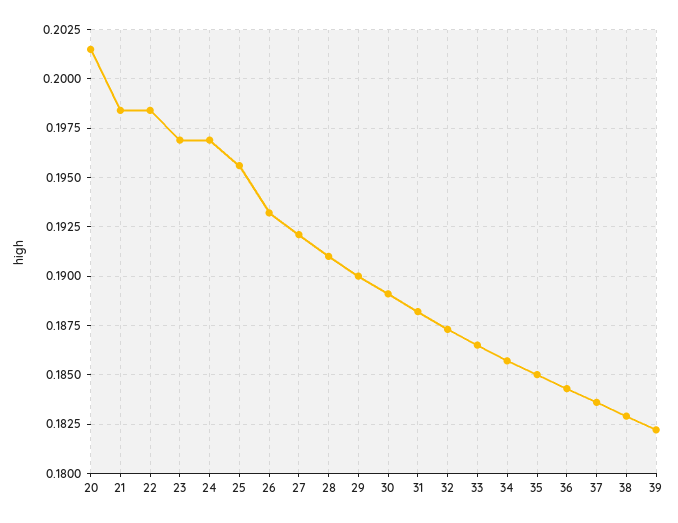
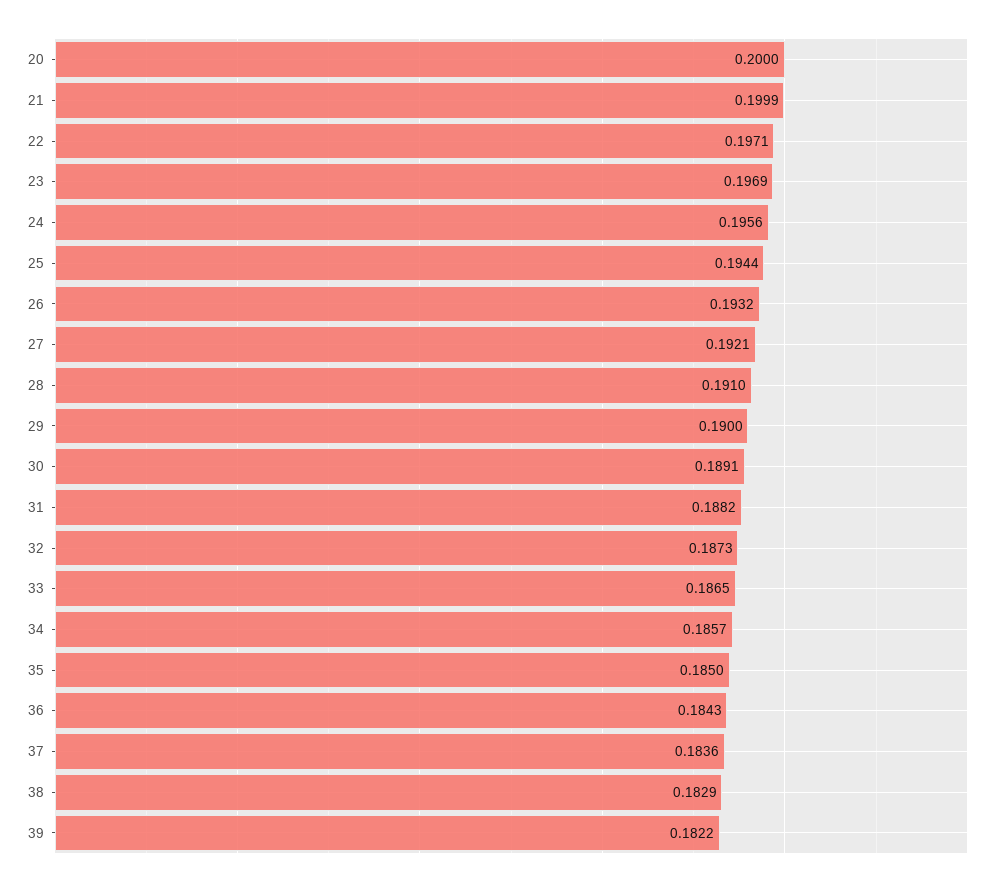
  {
-   "20": 0.2015,
+   "20": 0.2,
-   "21": 0.1985,
+   "21": 0.1999,
-   "22": 0.1985,
+   "22": 0.1971,
    "23": 0.1969,
-   "24": 0.197,
+   "24": 0.1956,
-   "25": 0.1955,
+   "25": 0.1944,
    "26": 0.1932,
    "27": 0.1921,
    "28": 0.191,
    "29": 0.19,
    "30": 0.1891,
    "31": 0.1882,
    "32": 0.1873,
    "33": 0.1865,
    "34": 0.1857,
    "35": 0.185,
    "36": 0.1843,
    "37": 0.1836,
    "38": 0.1829,
    "39": 0.1822
  }

